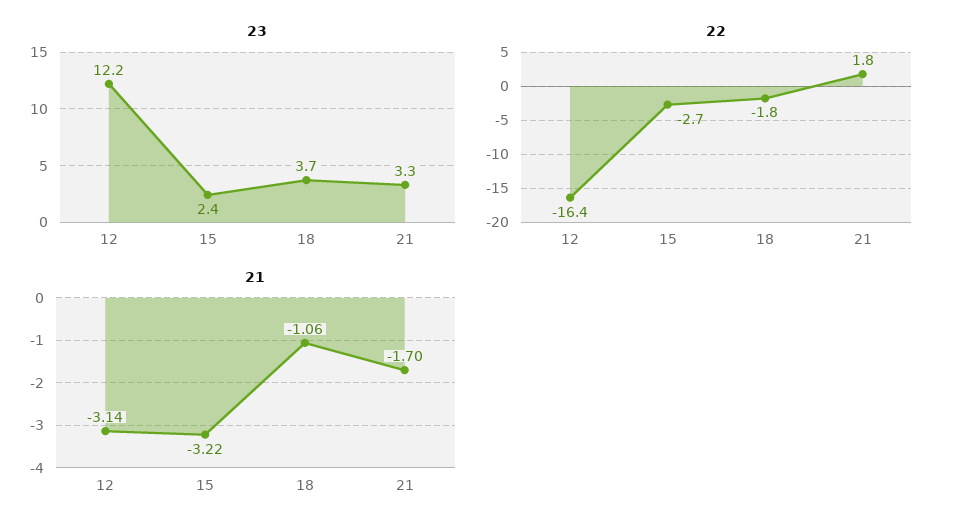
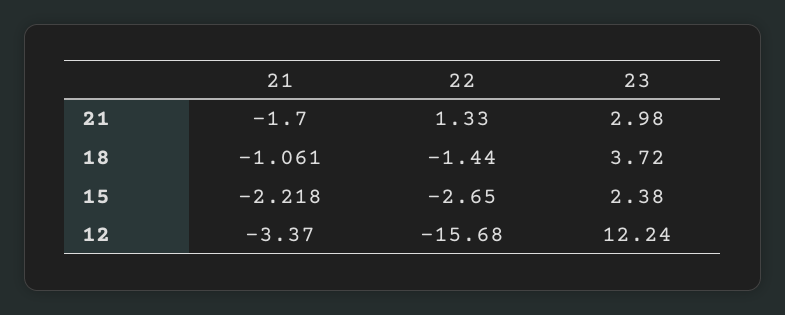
  {
    "23": {
      "12": 12.24,
      "15": 2.38,
      "18": 3.72,
-     "21": 3.3
+     "21": 2.98
    },
    "22": {
-     "12": -16.4,
+     "12": -15.68,
      "15": -2.65,
-     "18": -1.8,
+     "18": -1.44,
-     "21": 1.8
+     "21": 1.33
    },
    "21": {
-     "12": -3.14,
+     "12": -3.37,
-     "15": -3.22,
+     "15": -2.218,
      "18": -1.061,
      "21": -1.7
    }
  }

